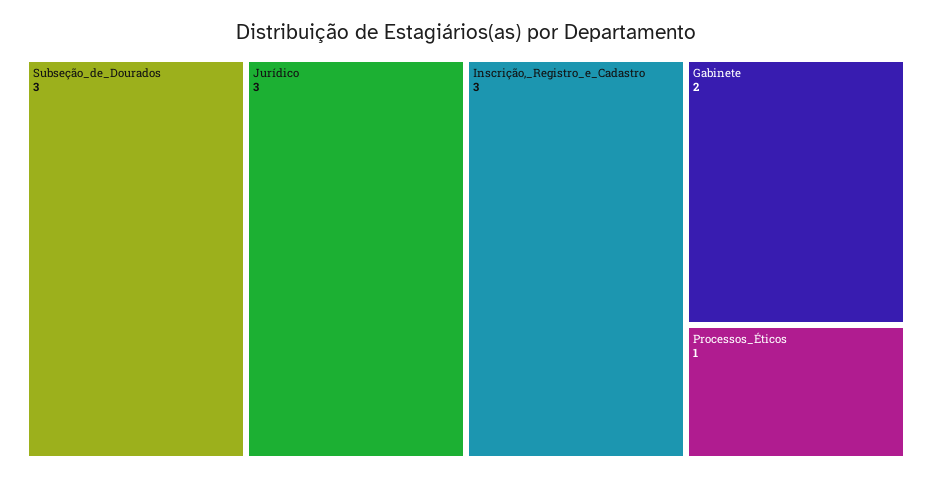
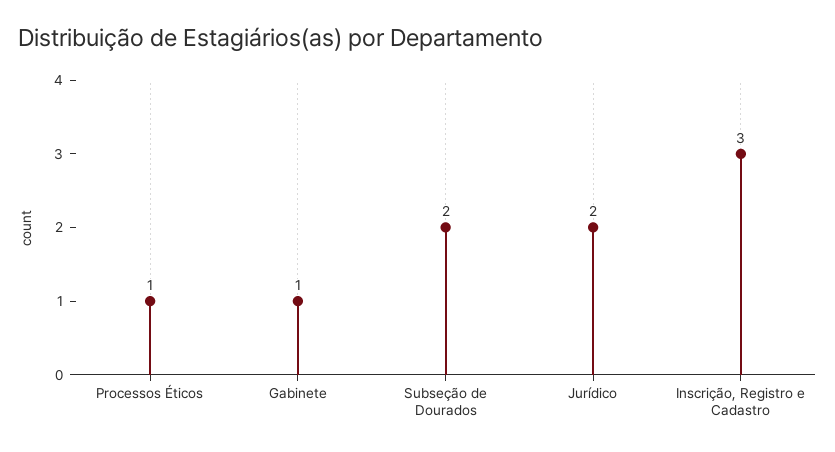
  {
-   "Subseção_de_Dourados": 3,
+   "Subseção_de_Dourados": 2,
-   "Jurídico": 3,
+   "Jurídico": 2,
    "Inscrição,_Registro_e_Cadastro": 3,
-   "Gabinete": 2,
+   "Gabinete": 1,
    "Processos_Éticos": 1
  }

